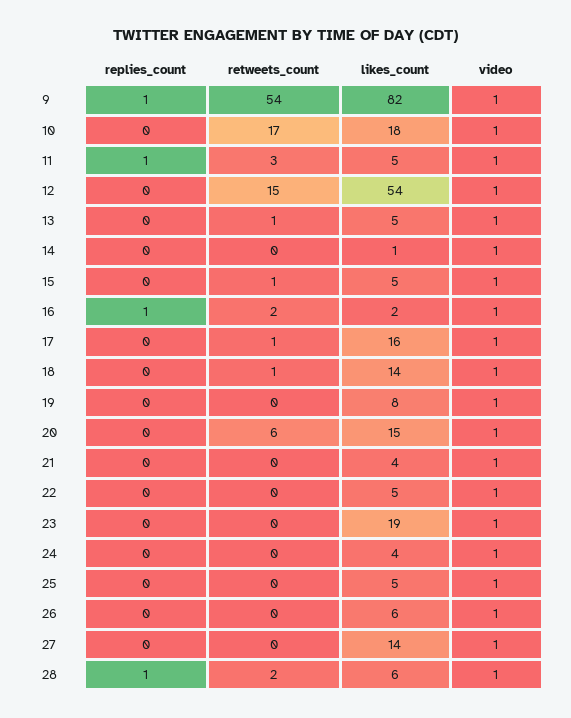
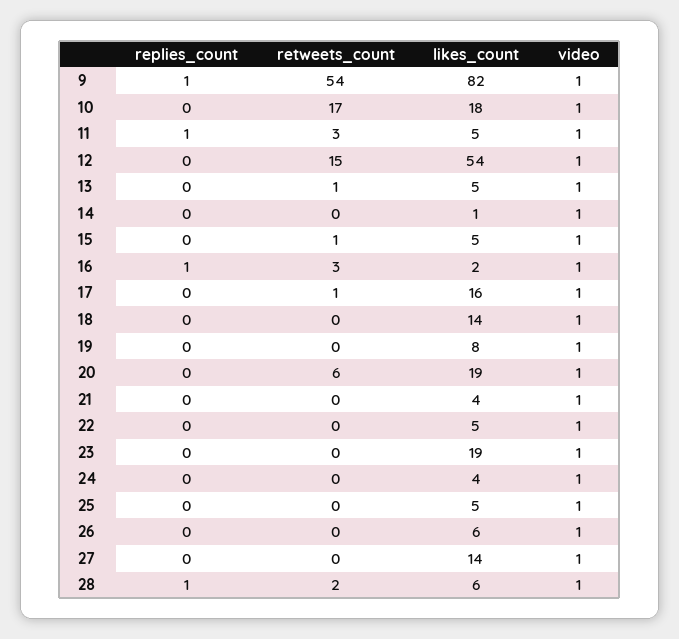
  {
    "replies_count": {
      "9": 1,
      "10": 0,
      "11": 1,
      "12": 0,
      "13": 0,
      "14": 0,
      "15": 0,
      "16": 1,
      "17": 0,
      "18": 0,
      "19": 0,
      "20": 0,
      "21": 0,
      "22": 0,
      "23": 0,
      "24": 0,
      "25": 0,
      "26": 0,
      "27": 0,
      "28": 1
    },
    "retweets_count": {
      "9": 54,
      "10": 17,
      "11": 3,
      "12": 15,
      "13": 1,
      "14": 0,
      "15": 1,
-     "16": 2,
+     "16": 3,
      "17": 1,
-     "18": 1,
+     "18": 0,
      "19": 0,
      "20": 6,
      "21": 0,
      "22": 0,
      "23": 0,
      "24": 0,
      "25": 0,
      "26": 0,
      "27": 0,
      "28": 2
    },
    "likes_count": {
      "9": 82,
      "10": 18,
      "11": 5,
      "12": 54,
      "13": 5,
      "14": 1,
      "15": 5,
      "16": 2,
      "17": 16,
      "18": 14,
      "19": 8,
-     "20": 15,
+     "20": 19,
      "21": 4,
      "22": 5,
      "23": 19,
      "24": 4,
      "25": 5,
      "26": 6,
      "27": 14,
      "28": 6
    },
    "video": {
      "9": 1,
      "10": 1,
      "11": 1,
      "12": 1,
      "13": 1,
      "14": 1,
      "15": 1,
      "16": 1,
      "17": 1,
      "18": 1,
      "19": 1,
      "20": 1,
      "21": 1,
      "22": 1,
      "23": 1,
      "24": 1,
      "25": 1,
      "26": 1,
      "27": 1,
      "28": 1
    }
  }

